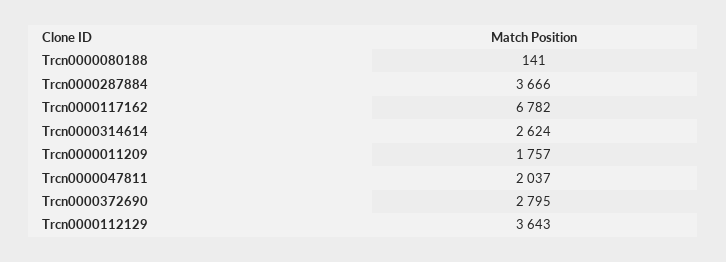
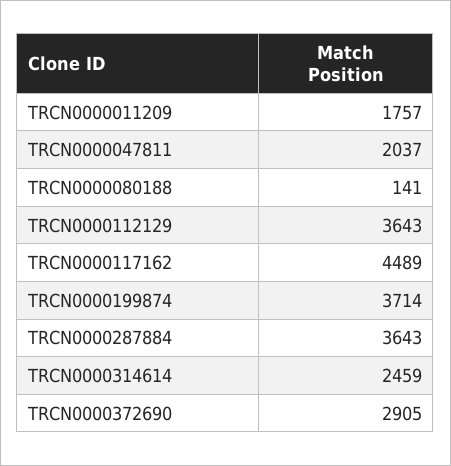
  {
    "Trcn0000080188": 141,
-   "Trcn0000287884": 3666,
+   "Trcn0000287884": 3643,
-   "Trcn0000117162": 6782,
+   "Trcn0000117162": 4489,
-   "Trcn0000314614": 2624,
+   "Trcn0000314614": 2459,
    "Trcn0000011209": 1757,
    "Trcn0000047811": 2037,
-   "Trcn0000372690": 2795,
+   "Trcn0000372690": 2905,
-   "Trcn0000112129": 3643
+   "Trcn0000112129": 3643,
+   "TRCN0000199874": 3714
  }

